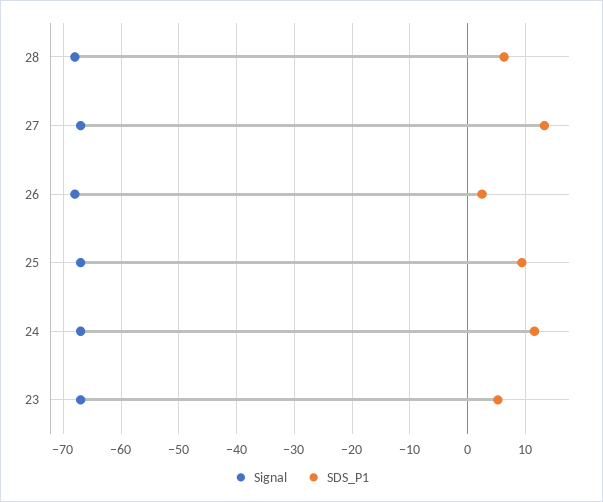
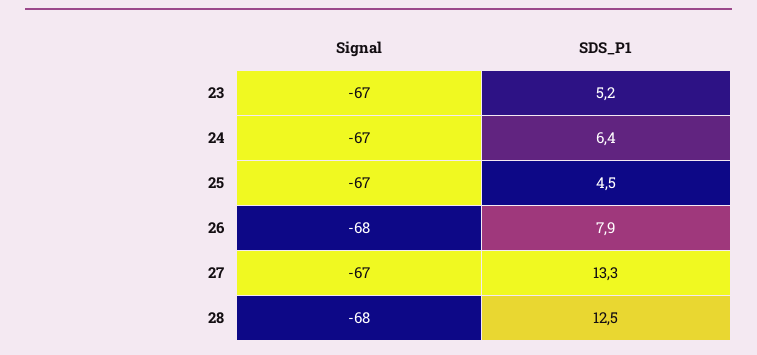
  {
    "Signal": {
      "28": -68,
      "27": -67,
      "26": -68,
      "25": -67,
      "24": -67,
      "23": -67
    },
    "SDS_P1": {
-     "28": 6,
+     "28": 12.5,
      "27": 13.3,
-     "26": 2,
+     "26": 7.9,
-     "25": 10,
+     "25": 4.5,
-     "24": 12,
+     "24": 6.4,
      "23": 5.2
    }
  }

